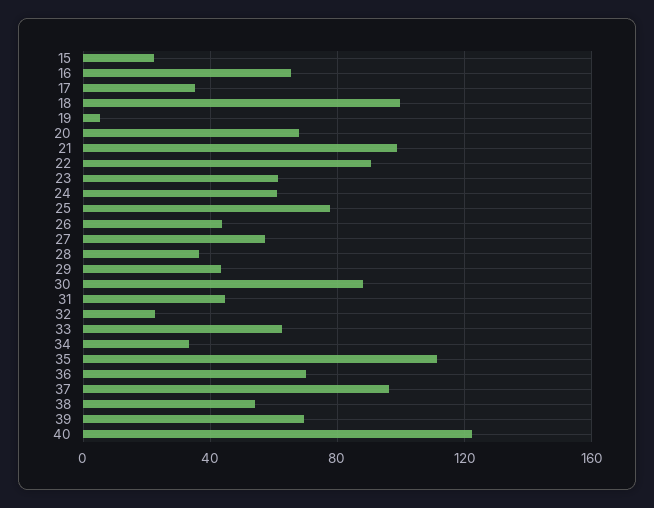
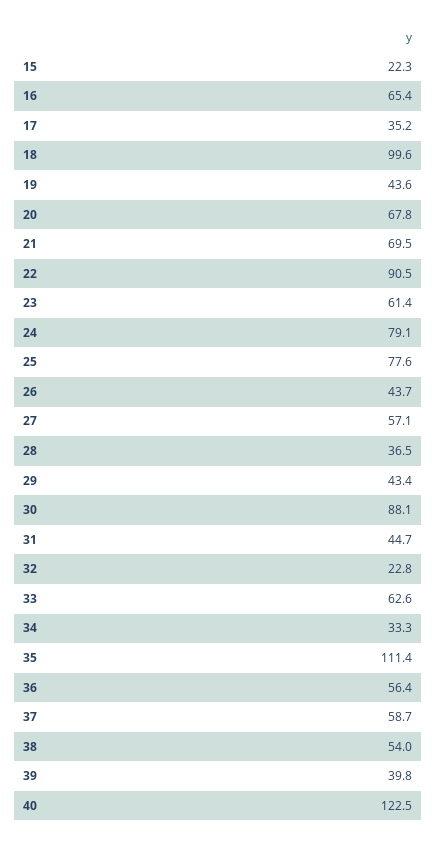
  {
    "15": 22.3,
    "16": 65.4,
    "17": 35.2,
    "18": 99.6,
-   "19": 5,
+   "19": 43.6,
    "20": 67.8,
-   "21": 100,
+   "21": 69.5,
    "22": 90.5,
    "23": 61.4,
-   "24": 60,
+   "24": 79.1,
    "25": 77.6,
    "26": 43.7,
    "27": 57.1,
    "28": 36.5,
    "29": 43.4,
    "30": 88.1,
    "31": 44.7,
    "32": 22.8,
    "33": 62.6,
    "34": 33.3,
    "35": 111.4,
-   "36": 70,
+   "36": 56.4,
-   "37": 95,
+   "37": 58.7,
    "38": 54,
-   "39": 70,
+   "39": 39.8,
    "40": 122.5
  }

